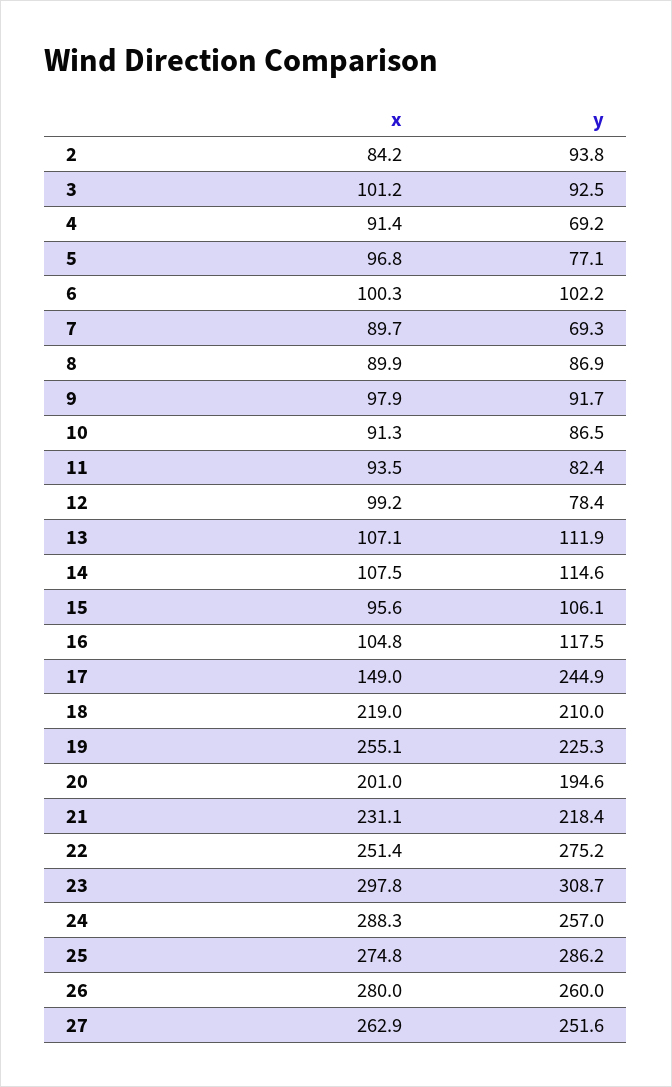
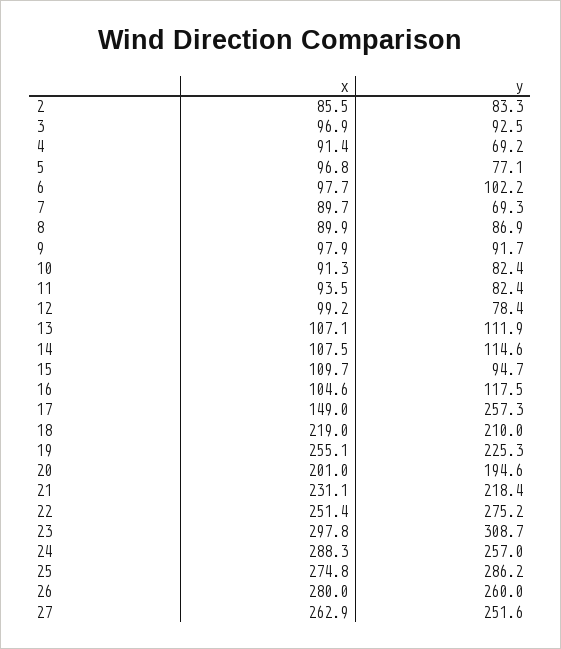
  {
    "x": {
-     "2": 84.2,
+     "2": 85.5,
-     "3": 101.2,
+     "3": 96.9,
      "4": 91.4,
      "5": 96.8,
-     "6": 100.3,
+     "6": 97.7,
      "7": 89.7,
      "8": 89.9,
      "9": 97.9,
      "10": 91.3,
      "11": 93.5,
      "12": 99.2,
      "13": 107.1,
      "14": 107.5,
-     "15": 95.6,
+     "15": 109.7,
-     "16": 104.8,
+     "16": 104.6,
      "17": 149,
      "18": 219,
      "19": 255.1,
      "20": 201,
      "21": 231.1,
      "22": 251.4,
      "23": 297.8,
      "24": 288.3,
      "25": 274.8,
      "26": 280,
      "27": 262.9
    },
    "y": {
-     "2": 93.8,
+     "2": 83.3,
      "3": 92.5,
      "4": 69.2,
      "5": 77.1,
      "6": 102.2,
      "7": 69.3,
      "8": 86.9,
      "9": 91.7,
-     "10": 86.5,
+     "10": 82.4,
      "11": 82.4,
      "12": 78.4,
      "13": 111.9,
      "14": 114.6,
-     "15": 106.1,
+     "15": 94.7,
      "16": 117.5,
-     "17": 244.9,
+     "17": 257.3,
      "18": 210,
      "19": 225.3,
      "20": 194.6,
      "21": 218.4,
      "22": 275.2,
      "23": 308.7,
      "24": 257,
      "25": 286.2,
      "26": 260,
      "27": 251.6
    }
  }

